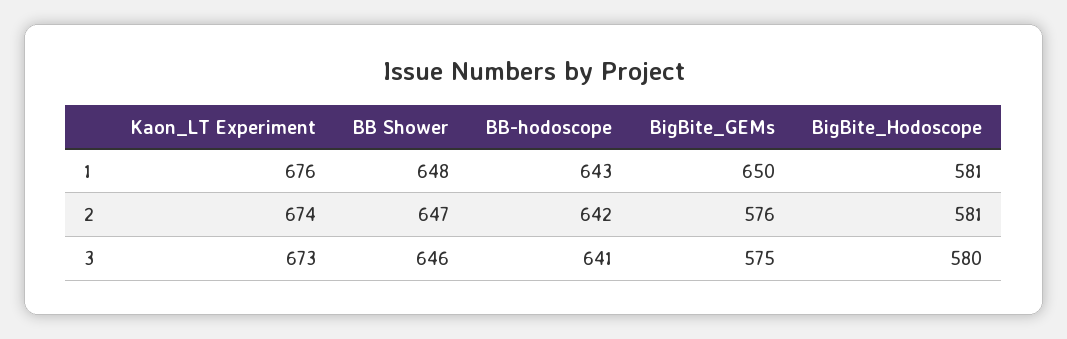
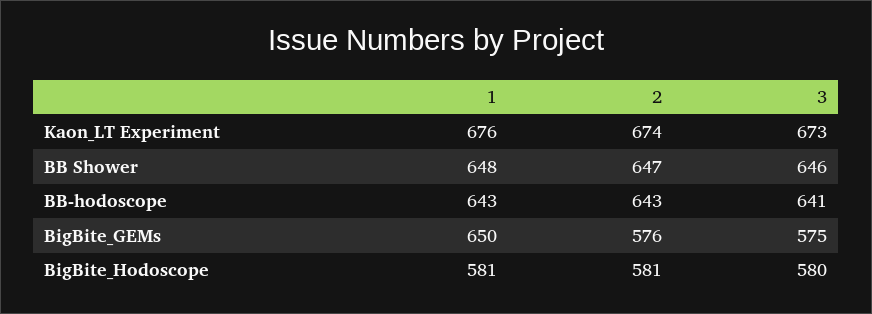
  {
    "Kaon_LT Experiment": {
      "1": 676,
      "2": 674,
      "3": 673
    },
    "BB Shower": {
      "1": 648,
      "2": 647,
      "3": 646
    },
    "BB-hodoscope": {
      "1": 643,
-     "2": 642,
+     "2": 643,
      "3": 641
    },
    "BigBite_GEMs": {
      "1": 650,
      "2": 576,
      "3": 575
    },
    "BigBite_Hodoscope": {
      "1": 581,
      "2": 581,
      "3": 580
    }
  }

